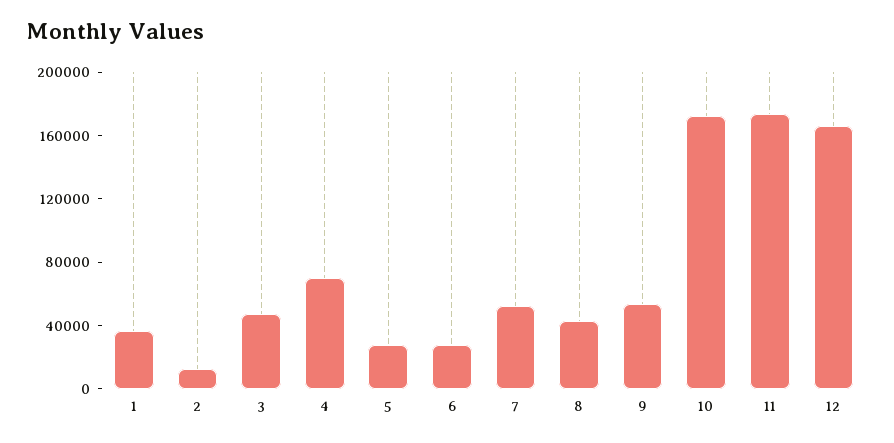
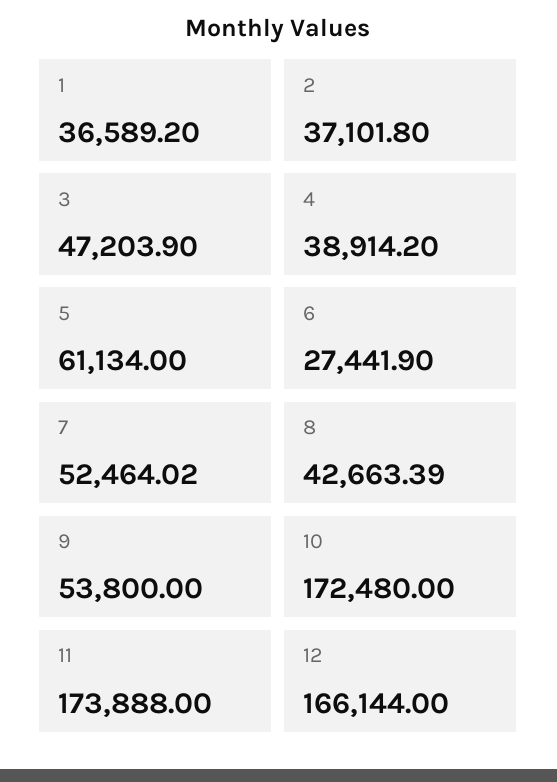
  {
    "1": 36589.2,
-   "2": 10000,
+   "2": 37101.8,
    "3": 47203.9,
-   "4": 70000,
+   "4": 38914.2,
-   "5": 30000,
+   "5": 61134,
    "6": 27441.9,
    "7": 52464.02,
    "8": 42663.39,
    "9": 53800,
    "10": 172480,
    "11": 173888,
    "12": 166144
  }

